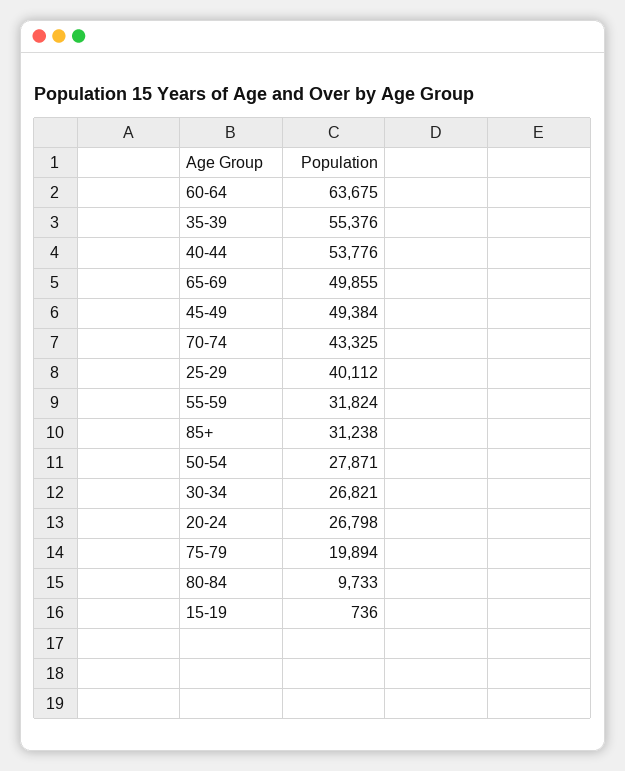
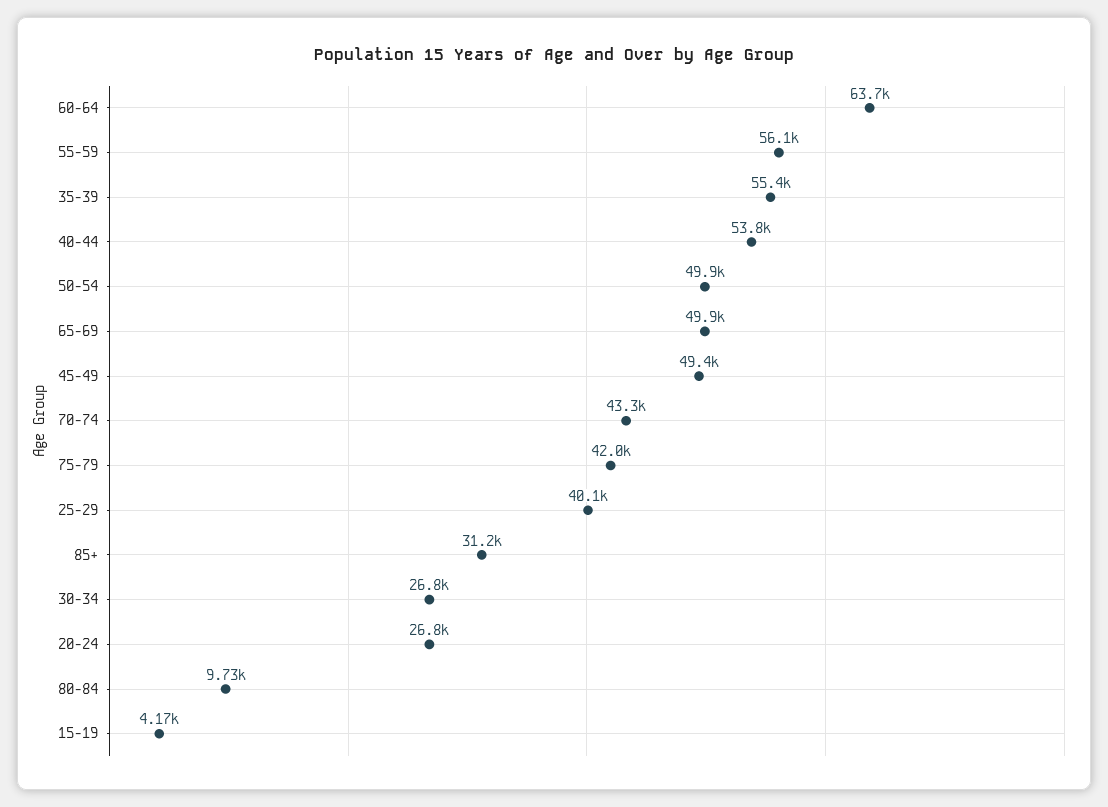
  {
    "60-64": 63675,
    "35-39": 55376,
    "40-44": 53776,
    "65-69": 49855,
    "45-49": 49384,
    "70-74": 43325,
    "25-29": 40112,
-   "55-59": 31824,
+   "55-59": 56100,
    "85+": 31238,
-   "50-54": 27871,
+   "50-54": 49900,
    "30-34": 26821,
    "20-24": 26798,
-   "75-79": 19894,
+   "75-79": 42000,
    "80-84": 9733,
-   "15-19": 736
+   "15-19": 4170
  }

